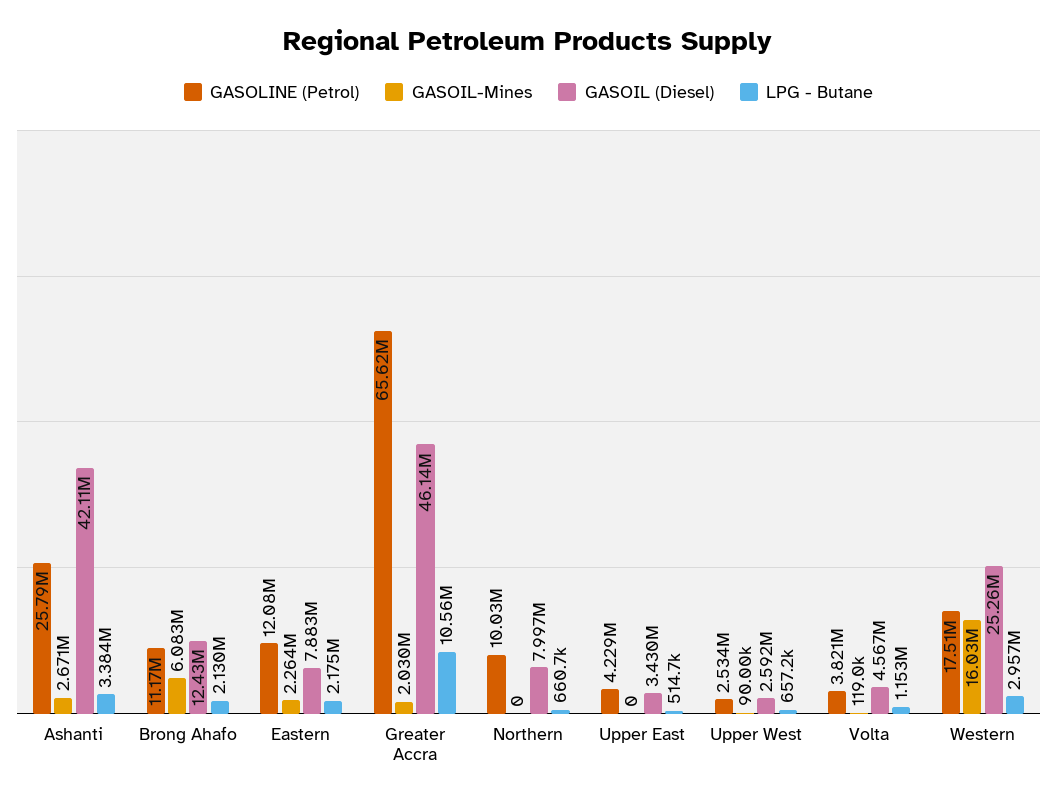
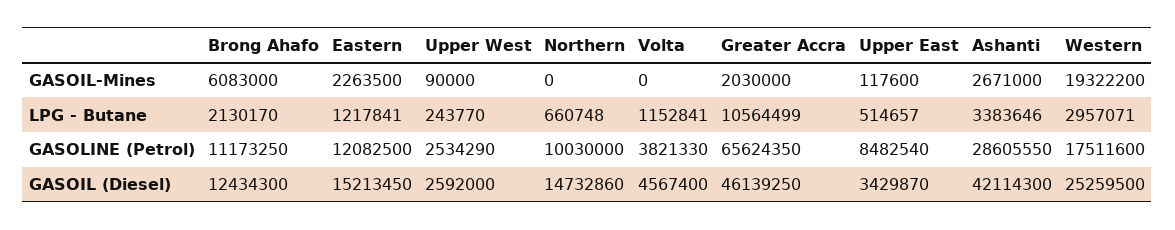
  {
    "GASOLINE (Petrol)": {
-     "Ashanti": 25790000,
+     "Ashanti": 28605550,
      "Brong Ahafo": 11173250,
      "Eastern": 12082500,
      "Greater Accra": 65624350,
      "Northern": 10030000,
-     "Upper East": 4229000,
+     "Upper East": 8482540,
      "Upper West": 2534290,
      "Volta": 3821330,
      "Western": 17511600
    },
    "GASOIL-Mines": {
      "Ashanti": 2671000,
      "Brong Ahafo": 6083000,
      "Eastern": 2263500,
      "Greater Accra": 2030000,
      "Northern": 0,
-     "Upper East": 0,
+     "Upper East": 117600,
      "Upper West": 90000,
-     "Volta": 119000,
+     "Volta": 0,
-     "Western": 16030000
+     "Western": 19322200
    },
    "GASOIL (Diesel)": {
      "Ashanti": 42114300,
      "Brong Ahafo": 12434300,
-     "Eastern": 7883000,
+     "Eastern": 15213450,
      "Greater Accra": 46139250,
-     "Northern": 7997000,
+     "Northern": 14732860,
      "Upper East": 3429870,
      "Upper West": 2592000,
      "Volta": 4567400,
      "Western": 25259500
    },
    "LPG - Butane": {
      "Ashanti": 3383646,
      "Brong Ahafo": 2130170,
-     "Eastern": 2175000,
+     "Eastern": 1217841,
      "Greater Accra": 10564499,
      "Northern": 660748,
      "Upper East": 514657,
-     "Upper West": 657200,
+     "Upper West": 243770,
      "Volta": 1152841,
      "Western": 2957071
    }
  }

